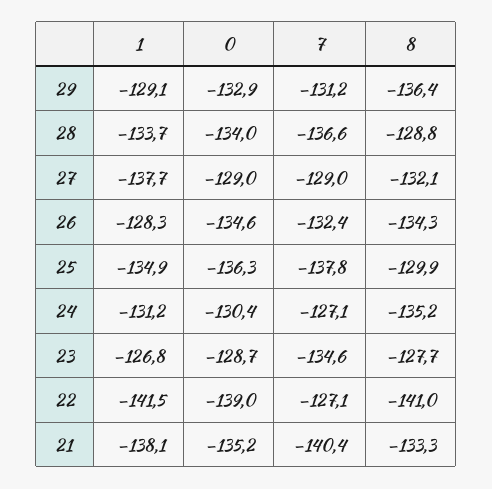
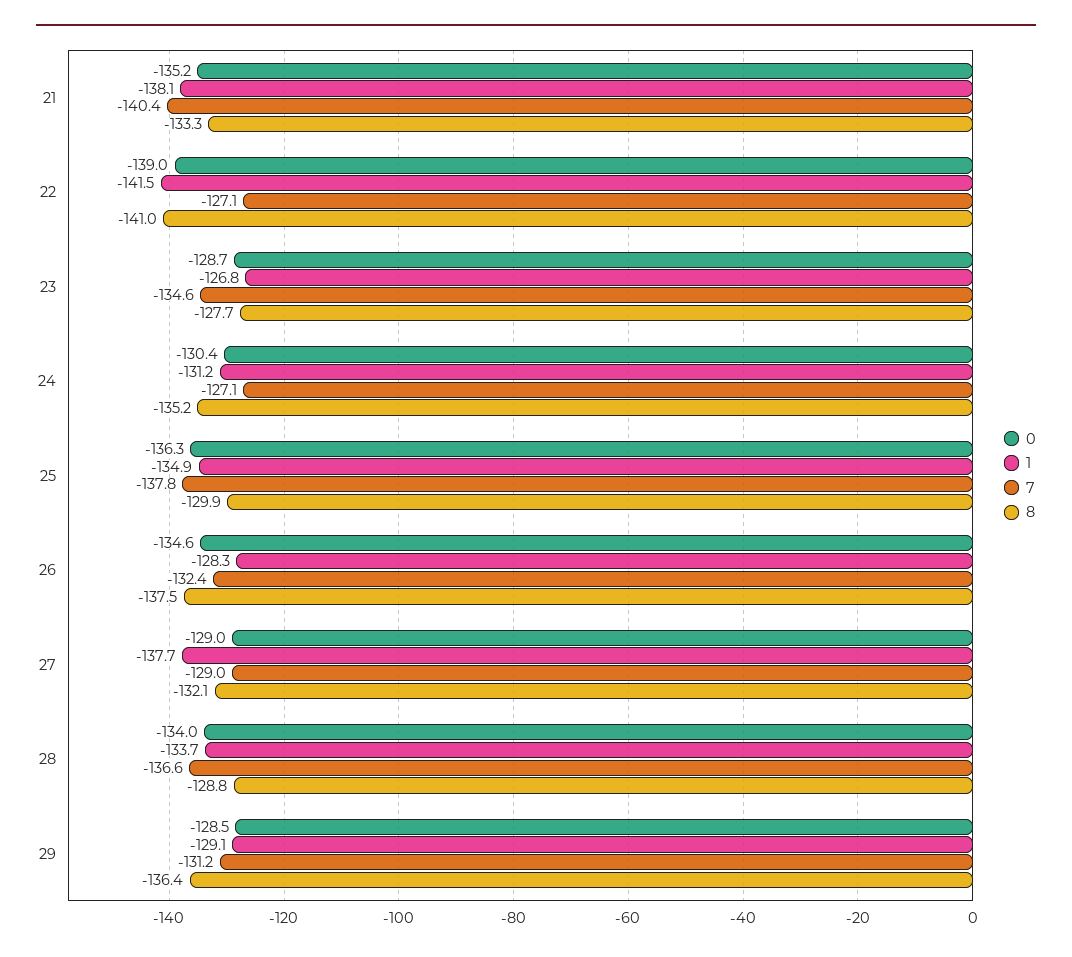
  {
    "1": {
      "29": -129.1,
      "28": -133.7,
      "27": -137.7,
      "26": -128.3,
      "25": -134.9,
      "24": -131.2,
      "23": -126.8,
      "22": -141.5,
      "21": -138.1
    },
    "0": {
-     "29": -132.9,
+     "29": -128.5,
      "28": -134,
      "27": -129,
      "26": -134.6,
      "25": -136.3,
      "24": -130.4,
      "23": -128.7,
      "22": -139,
      "21": -135.2
    },
    "7": {
      "29": -131.2,
      "28": -136.6,
      "27": -129,
      "26": -132.4,
      "25": -137.8,
      "24": -127.1,
      "23": -134.6,
      "22": -127.1,
      "21": -140.4
    },
    "8": {
      "29": -136.4,
      "28": -128.8,
      "27": -132.1,
-     "26": -134.3,
+     "26": -137.5,
      "25": -129.9,
      "24": -135.2,
      "23": -127.7,
      "22": -141,
      "21": -133.3
    }
  }

